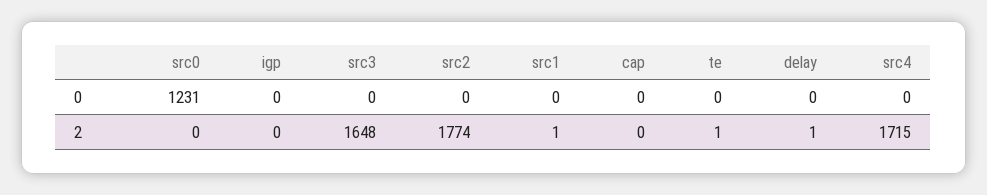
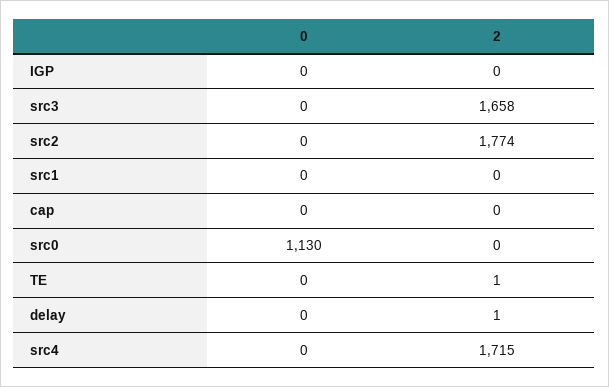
  {
    "src0": {
-     "0": 1231,
+     "0": 1130,
      "2": 0
    },
    "igp": {
      "0": 0,
      "2": 0
    },
    "src3": {
      "0": 0,
-     "2": 1648
+     "2": 1658
    },
    "src2": {
      "0": 0,
      "2": 1774
    },
    "src1": {
      "0": 0,
-     "2": 1
+     "2": 0
    },
    "cap": {
      "0": 0,
      "2": 0
    },
    "te": {
      "0": 0,
      "2": 1
    },
    "delay": {
      "0": 0,
      "2": 1
    },
    "src4": {
      "0": 0,
      "2": 1715
    }
  }

